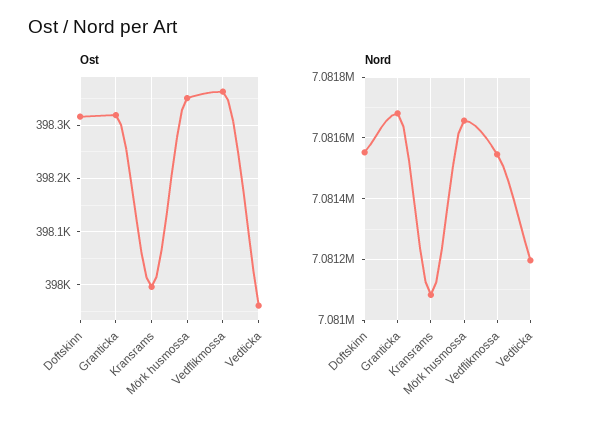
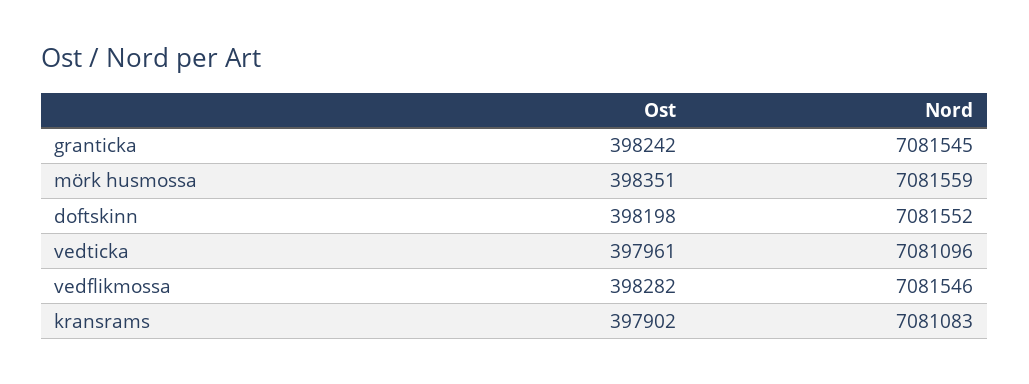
  {
    "Ost": {
-     "Doftskinn": 398320,
+     "Doftskinn": 398198,
-     "Granticka": 398320,
+     "Granticka": 398242,
-     "Kransrams": 398000,
+     "Kransrams": 397902,
      "Mörk husmossa": 398351,
-     "Vedflikmossa": 398360,
+     "Vedflikmossa": 398282,
      "Vedticka": 397961
    },
    "Nord": {
      "Doftskinn": 7081552,
-     "Granticka": 7081680,
+     "Granticka": 7081545,
      "Kransrams": 7081083,
-     "Mörk husmossa": 7081660,
+     "Mörk husmossa": 7081559,
      "Vedflikmossa": 7081546,
-     "Vedticka": 7081200
+     "Vedticka": 7081096
    }
  }

